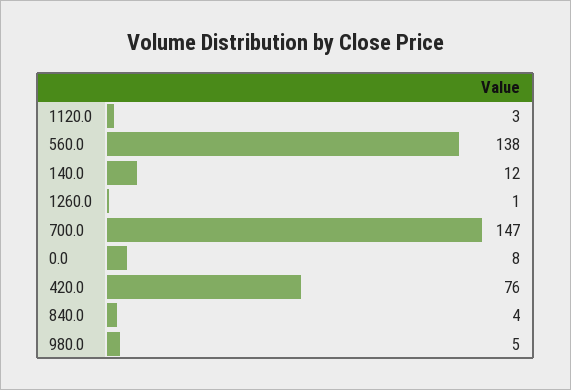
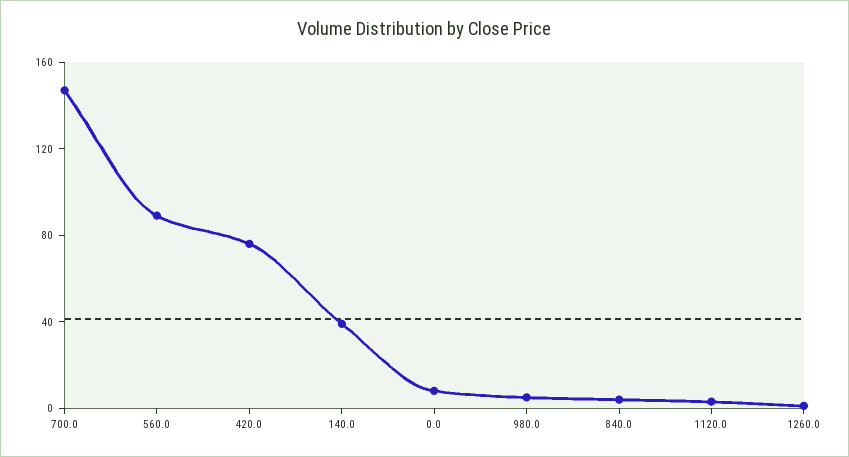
  {
    "1120.0": 3,
-   "560.0": 138,
+   "560.0": 90,
-   "140.0": 12,
+   "140.0": 40,
    "1260.0": 1,
    "700.0": 147,
    "0.0": 8,
    "420.0": 76,
    "840.0": 4,
    "980.0": 5
  }

